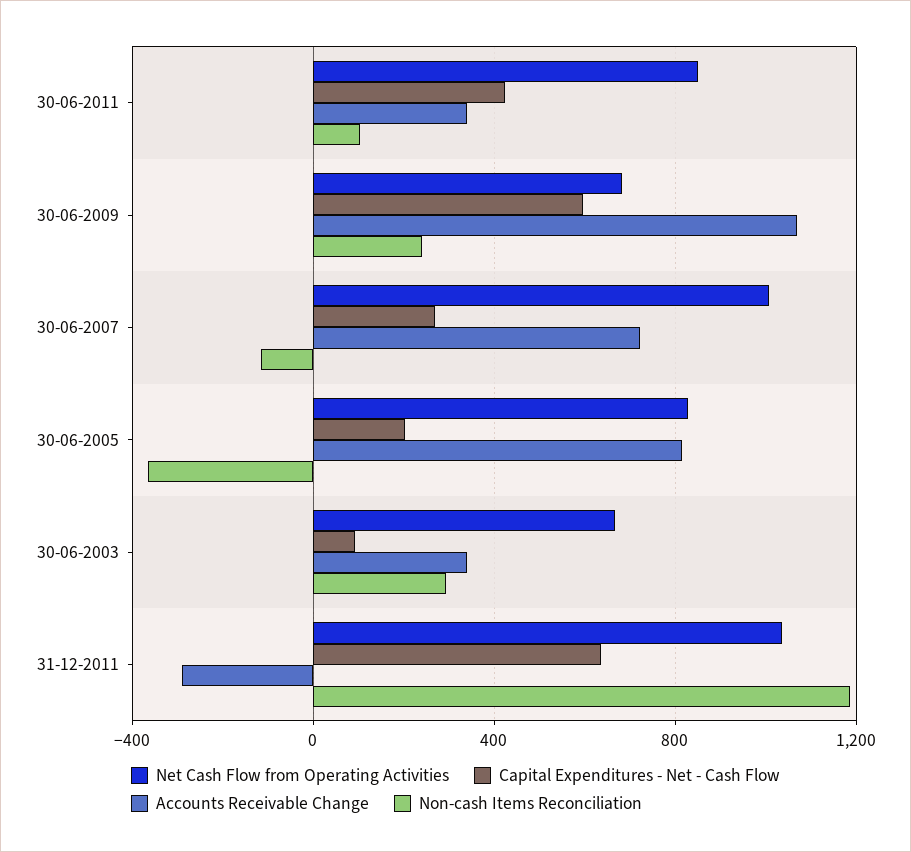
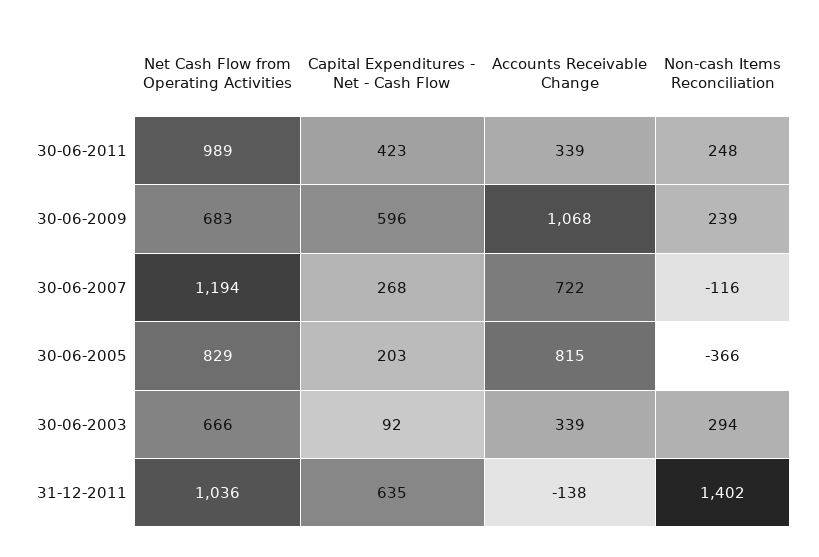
  {
    "Net Cash Flow from Operating Activities": {
-     "30-06-2011": 850,
+     "30-06-2011": 989,
      "30-06-2009": 683,
-     "30-06-2007": 1000,
+     "30-06-2007": 1194,
      "30-06-2005": 829,
      "30-06-2003": 666,
      "31-12-2011": 1036
    },
    "Capital Expenditures - Net - Cash Flow": {
      "30-06-2011": 423,
      "30-06-2009": 596,
      "30-06-2007": 268,
      "30-06-2005": 203,
      "30-06-2003": 92,
      "31-12-2011": 635
    },
    "Accounts Receivable Change": {
      "30-06-2011": 339,
      "30-06-2009": 1068,
      "30-06-2007": 722,
      "30-06-2005": 815,
      "30-06-2003": 339,
-     "31-12-2011": -300
+     "31-12-2011": -138
    },
    "Non-cash Items Reconciliation": {
-     "30-06-2011": 100,
+     "30-06-2011": 248,
      "30-06-2009": 239,
      "30-06-2007": -116,
      "30-06-2005": -366,
      "30-06-2003": 294,
-     "31-12-2011": 1200
+     "31-12-2011": 1402
    }
  }

